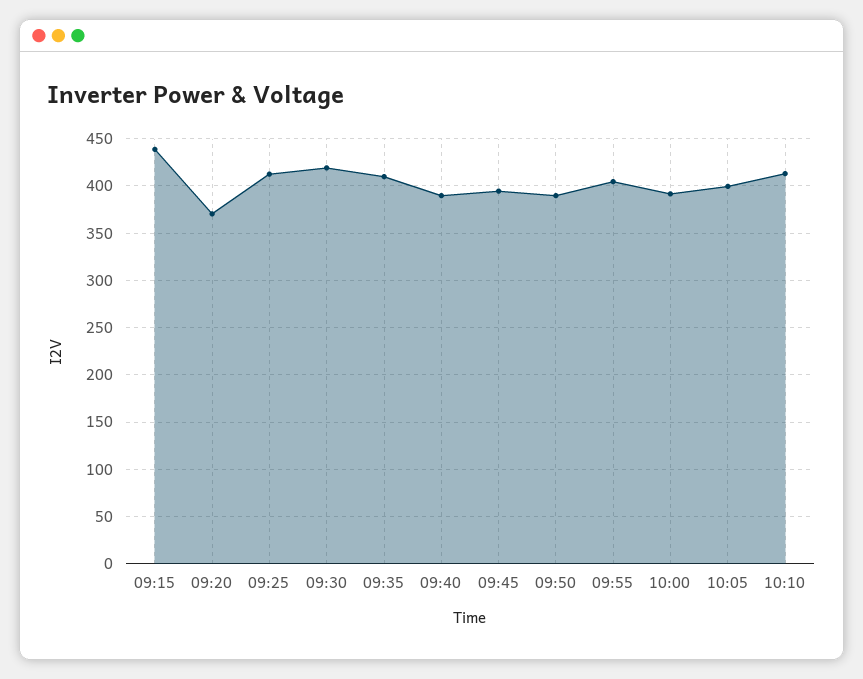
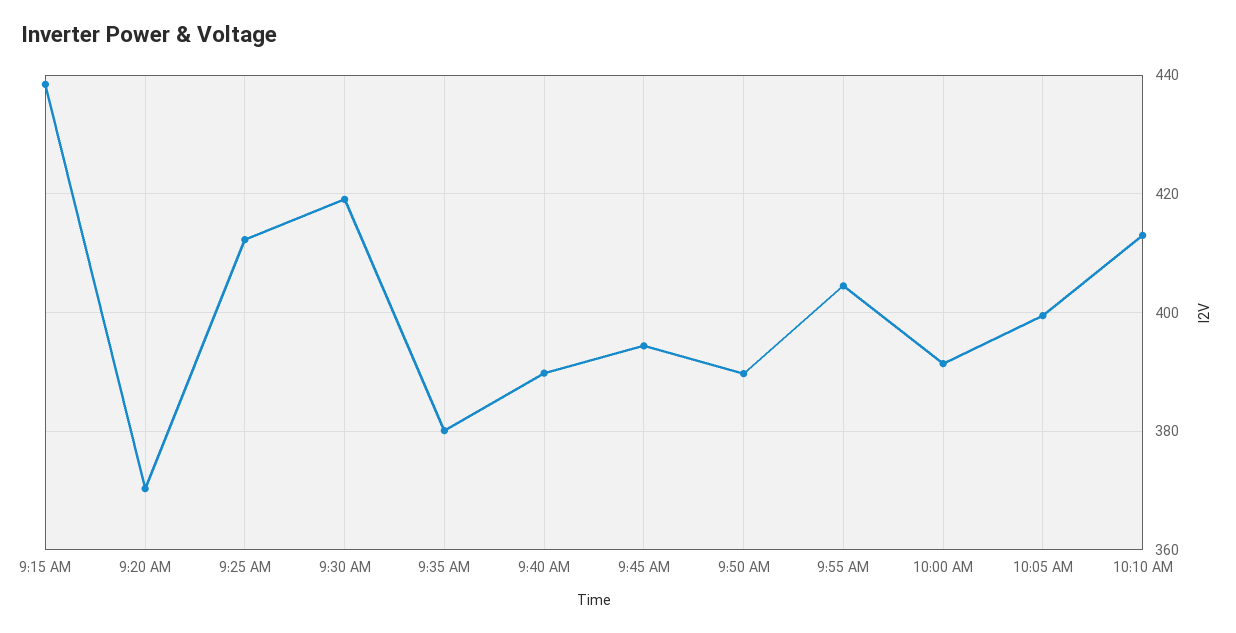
  {
    "09:15": 438,
    "09:20": 370,
    "09:25": 412,
    "09:30": 420,
-   "09:35": 410,
+   "09:35": 380,
    "09:40": 390,
    "09:45": 394,
    "09:50": 390,
    "09:55": 404,
    "10:00": 392,
    "10:05": 400,
    "10:10": 414
  }

